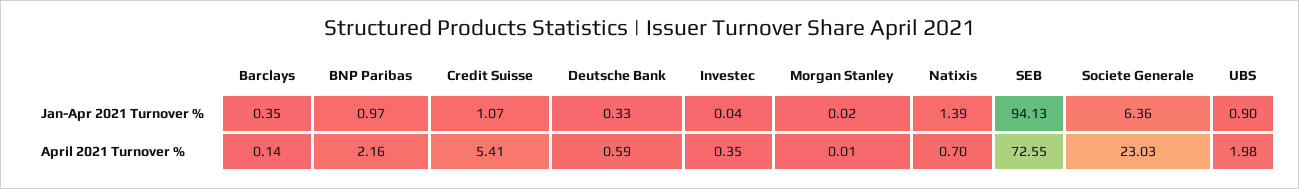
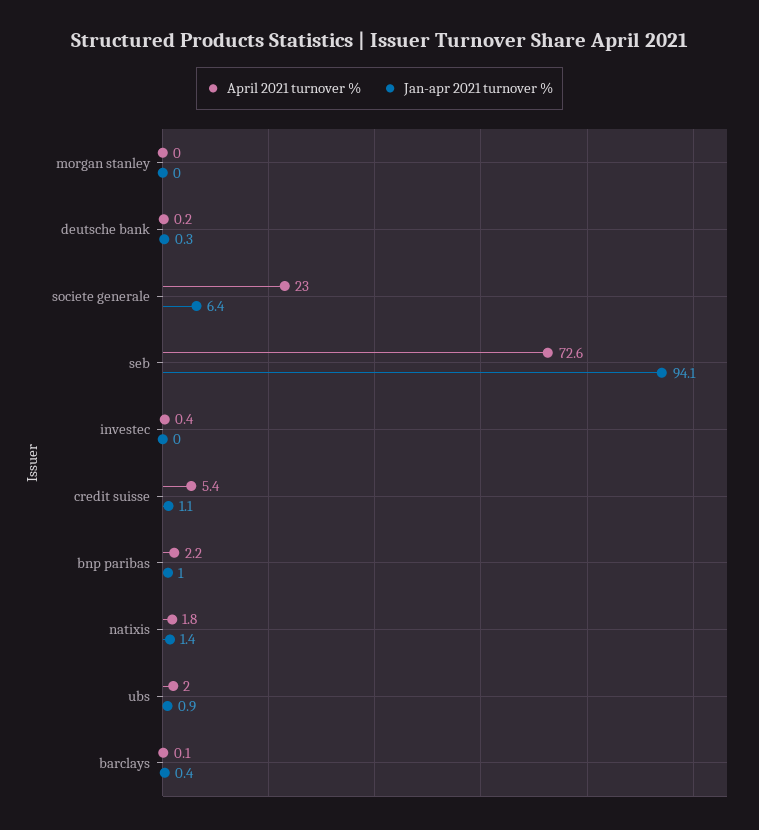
  {
    "Jan-Apr 2021 Turnover %": {
      "Barclays": 0.35,
      "BNP Paribas": 0.97,
      "Credit Suisse": 1.07,
      "Deutsche Bank": 0.33,
      "Investec": 0.04,
      "Morgan Stanley": 0.02,
      "Natixis": 1.39,
      "SEB": 94.13,
      "Societe Generale": 6.36,
      "UBS": 0.9
    },
    "April 2021 Turnover %": {
      "Barclays": 0.14,
      "BNP Paribas": 2.16,
      "Credit Suisse": 5.41,
-     "Deutsche Bank": 0.59,
+     "Deutsche Bank": 0.2,
      "Investec": 0.35,
      "Morgan Stanley": 0.01,
-     "Natixis": 0.7,
+     "Natixis": 1.8,
      "SEB": 72.55,
      "Societe Generale": 23.03,
      "UBS": 1.98
    }
  }

